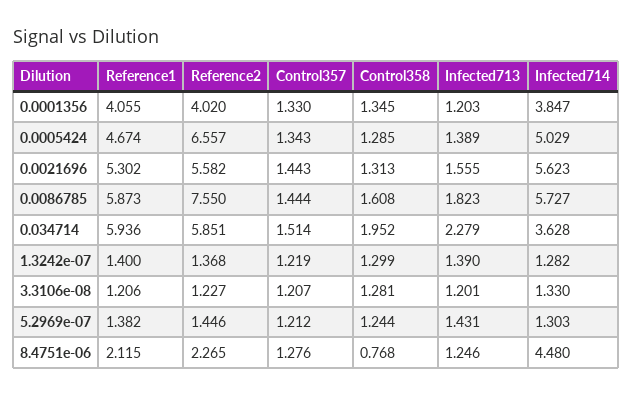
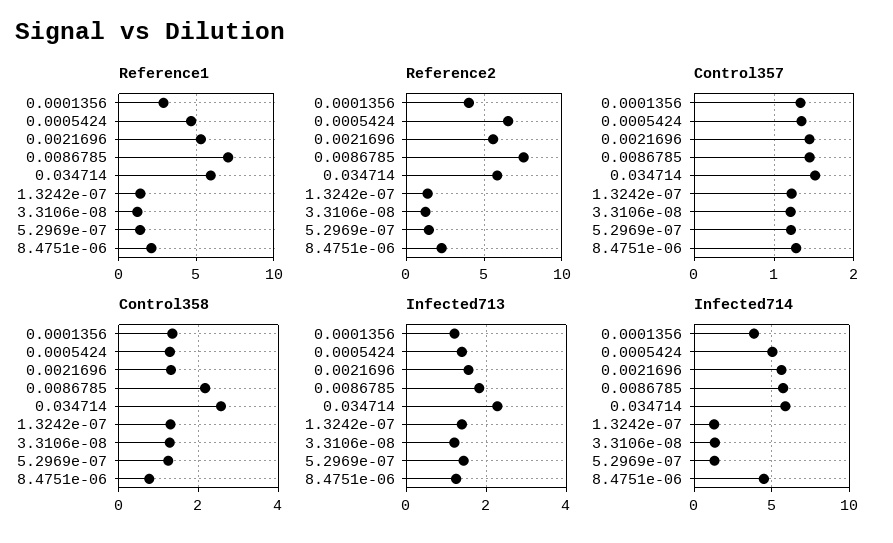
  {
    "Reference1": {
-     "0.0001356": 4.055,
+     "0.0001356": 3,
      "0.0005424": 4.674,
      "0.0021696": 5.302,
-     "0.0086785": 5.873,
+     "0.0086785": 7,
      "0.034714": 5.936,
      "1.3242e-07": 1.4,
      "3.3106e-08": 1.206,
      "5.2969e-07": 1.382,
      "8.4751e-06": 2.115
    },
    "Reference2": {
      "0.0001356": 4.02,
      "0.0005424": 6.557,
      "0.0021696": 5.582,
      "0.0086785": 7.55,
      "0.034714": 5.851,
      "1.3242e-07": 1.368,
      "3.3106e-08": 1.227,
      "5.2969e-07": 1.446,
      "8.4751e-06": 2.265
    },
    "Control357": {
      "0.0001356": 1.33,
      "0.0005424": 1.343,
      "0.0021696": 1.443,
      "0.0086785": 1.444,
      "0.034714": 1.514,
      "1.3242e-07": 1.219,
      "3.3106e-08": 1.207,
      "5.2969e-07": 1.212,
      "8.4751e-06": 1.276
    },
    "Control358": {
      "0.0001356": 1.345,
      "0.0005424": 1.285,
      "0.0021696": 1.313,
-     "0.0086785": 1.608,
+     "0.0086785": 2.2,
-     "0.034714": 1.952,
+     "0.034714": 2.6,
      "1.3242e-07": 1.299,
      "3.3106e-08": 1.281,
      "5.2969e-07": 1.244,
      "8.4751e-06": 0.768
    },
    "Infected713": {
      "0.0001356": 1.203,
      "0.0005424": 1.389,
      "0.0021696": 1.555,
      "0.0086785": 1.823,
      "0.034714": 2.279,
      "1.3242e-07": 1.39,
      "3.3106e-08": 1.201,
      "5.2969e-07": 1.431,
      "8.4751e-06": 1.246
    },
    "Infected714": {
      "0.0001356": 3.847,
      "0.0005424": 5.029,
      "0.0021696": 5.623,
      "0.0086785": 5.727,
-     "0.034714": 3.628,
+     "0.034714": 6,
      "1.3242e-07": 1.282,
      "3.3106e-08": 1.33,
      "5.2969e-07": 1.303,
      "8.4751e-06": 4.48
    }
  }

